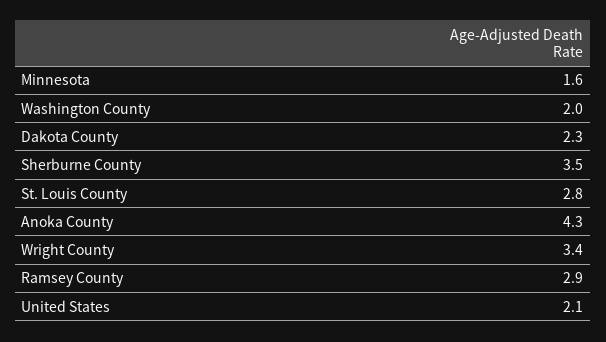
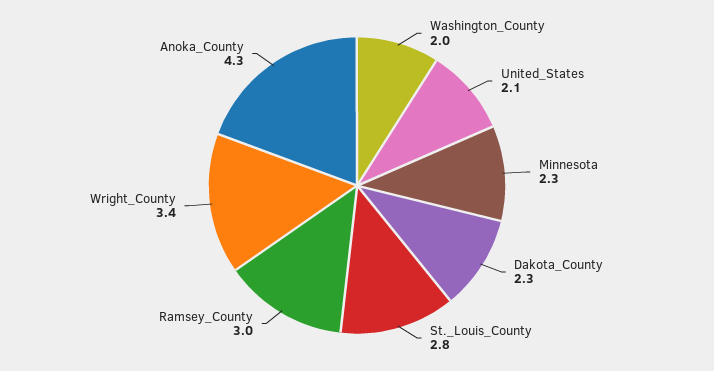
  {
-   "Minnesota": 1.6,
+   "Minnesota": 2.3,
    "Washington County": 2,
    "Dakota County": 2.3,
-   "Sherburne County": 3.5,
    "St. Louis County": 2.8,
    "Anoka County": 4.3,
    "Wright County": 3.4,
-   "Ramsey County": 2.9,
+   "Ramsey County": 3,
    "United States": 2.1
  }

